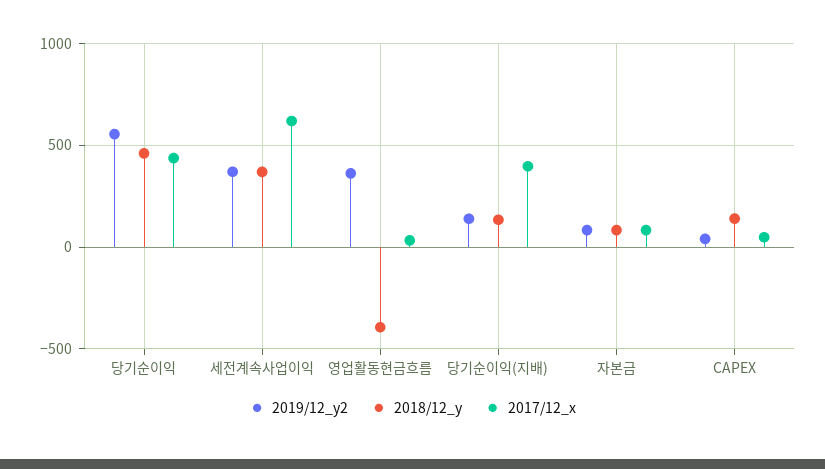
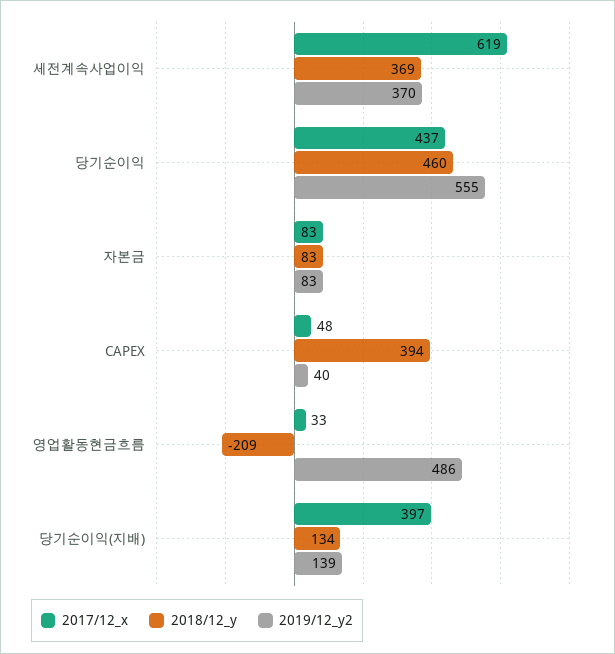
  {
    "2019/12_y2": {
      "당기순이익": 555,
      "세전계속사업이익": 370,
-     "영업활동현금흐름": 350,
+     "영업활동현금흐름": 486,
      "당기순이익(지배)": 139,
      "자본금": 83,
      "CAPEX": 40
    },
    "2018/12_y": {
      "당기순이익": 460,
      "세전계속사업이익": 369,
-     "영업활동현금흐름": -400,
+     "영업활동현금흐름": -209,
      "당기순이익(지배)": 134,
      "자본금": 83,
-     "CAPEX": 150
+     "CAPEX": 394
    },
    "2017/12_x": {
      "당기순이익": 437,
      "세전계속사업이익": 619,
      "영업활동현금흐름": 33,
      "당기순이익(지배)": 397,
      "자본금": 83,
      "CAPEX": 48
    }
  }

